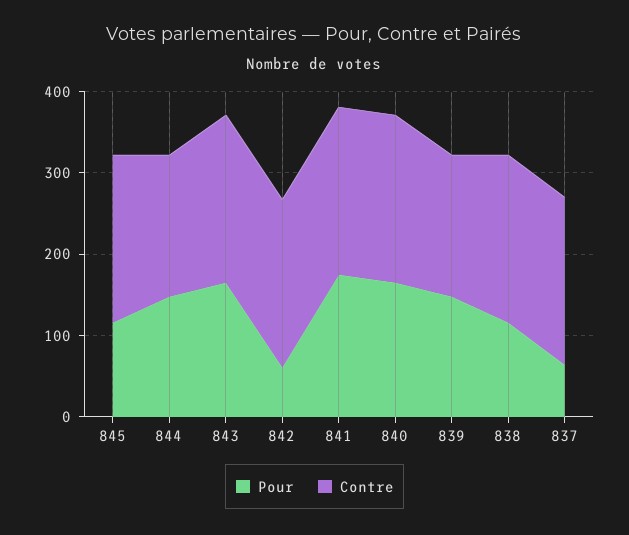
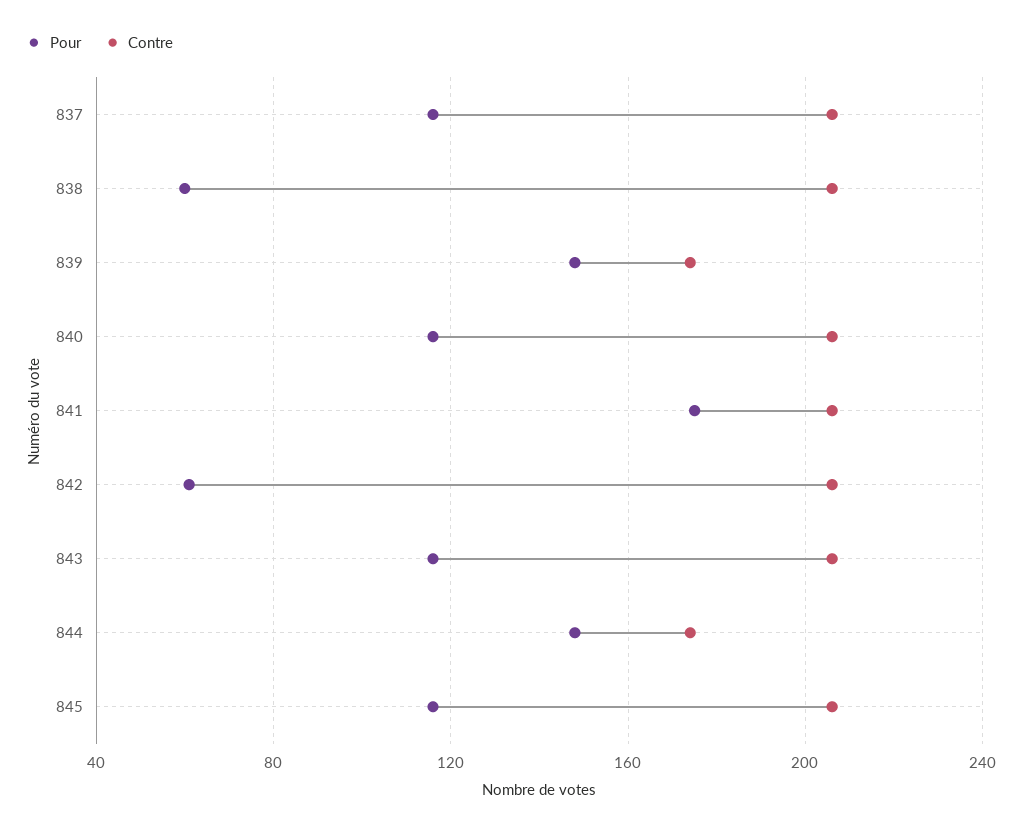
  {
    "Pour": {
      "845": 115,
      "844": 150,
-     "843": 160,
+     "843": 115,
      "842": 60,
      "841": 175,
-     "840": 160,
+     "840": 115,
      "839": 150,
-     "838": 120,
+     "838": 60,
-     "837": 60
+     "837": 115
    },
    "Contre": {
      "845": 205,
      "844": 175,
      "843": 205,
      "842": 205,
      "841": 205,
      "840": 205,
      "839": 175,
      "838": 205,
      "837": 205
    }
  }

